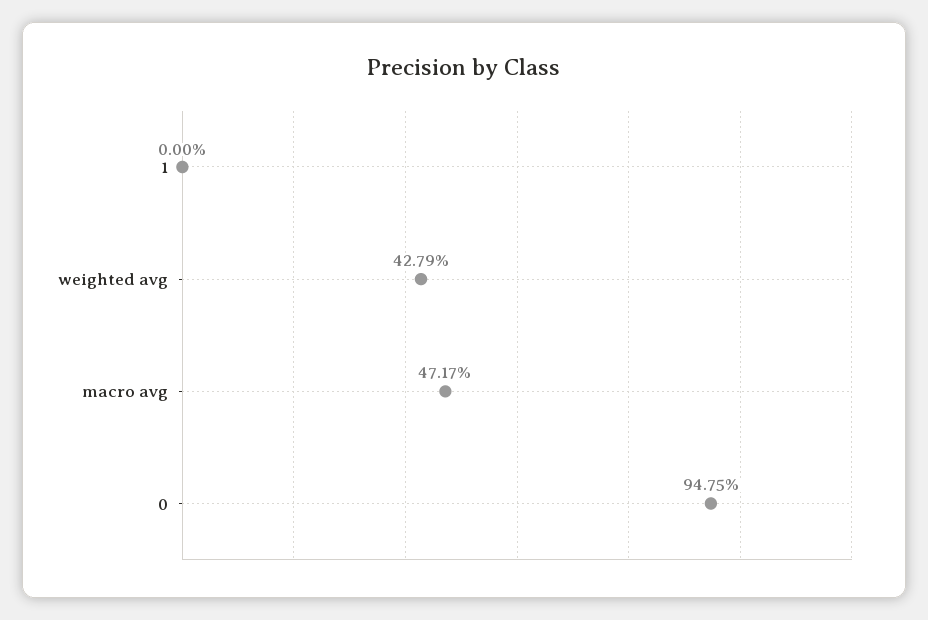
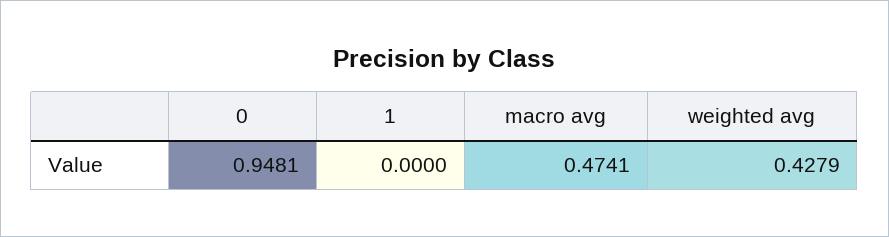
  {
    "1": 0,
    "weighted avg": 0.4279,
-   "macro avg": 0.4717,
+   "macro avg": 0.4741,
-   "0": 0.9475
+   "0": 0.9481
  }

